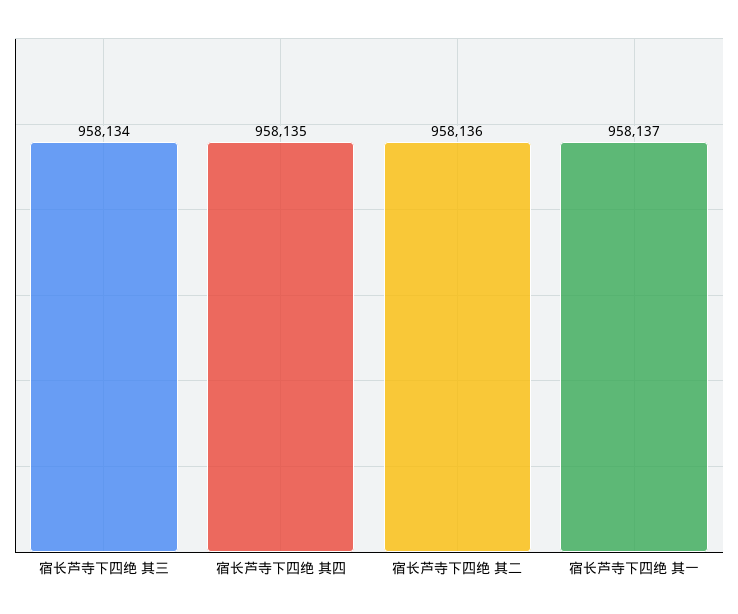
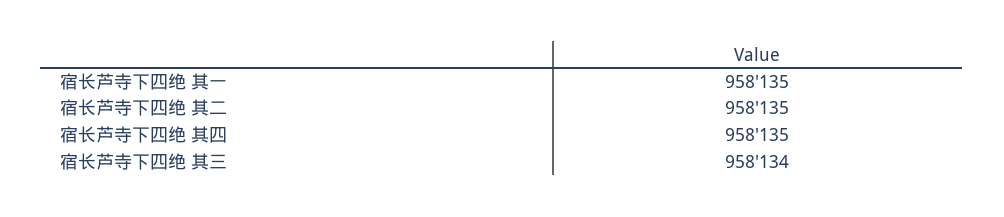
  {
    "宿长芦寺下四绝 其三": 958134,
    "宿长芦寺下四绝 其四": 958135,
-   "宿长芦寺下四绝 其二": 958136,
+   "宿长芦寺下四绝 其二": 958135,
-   "宿长芦寺下四绝 其一": 958137
+   "宿长芦寺下四绝 其一": 958135
  }

